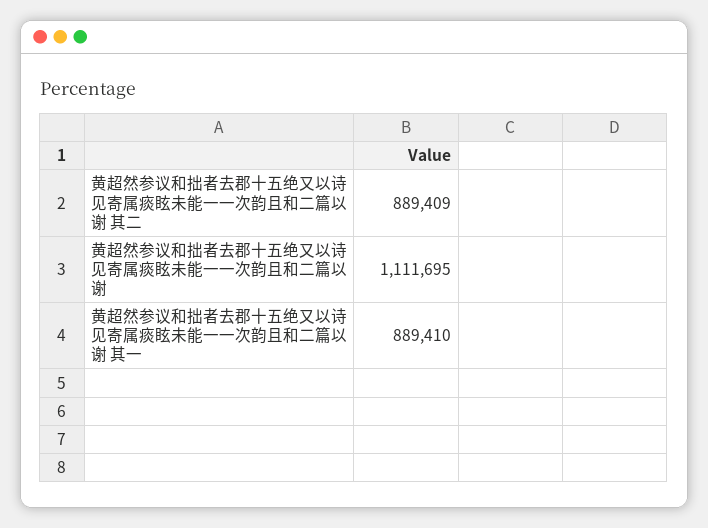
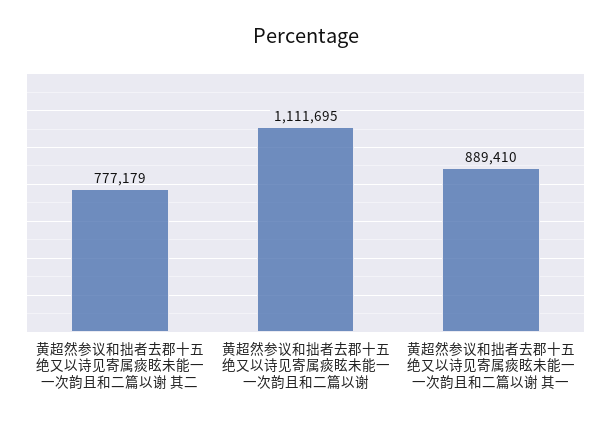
  {
-   "黄超然参议和拙者去郡十五绝又以诗见寄属痰眩未能一一次韵且和二篇以谢 其二": 889409,
+   "黄超然参议和拙者去郡十五绝又以诗见寄属痰眩未能一一次韵且和二篇以谢 其二": 777179,
    "黄超然参议和拙者去郡十五绝又以诗见寄属痰眩未能一一次韵且和二篇以谢": 1111695,
    "黄超然参议和拙者去郡十五绝又以诗见寄属痰眩未能一一次韵且和二篇以谢 其一": 889410
  }

